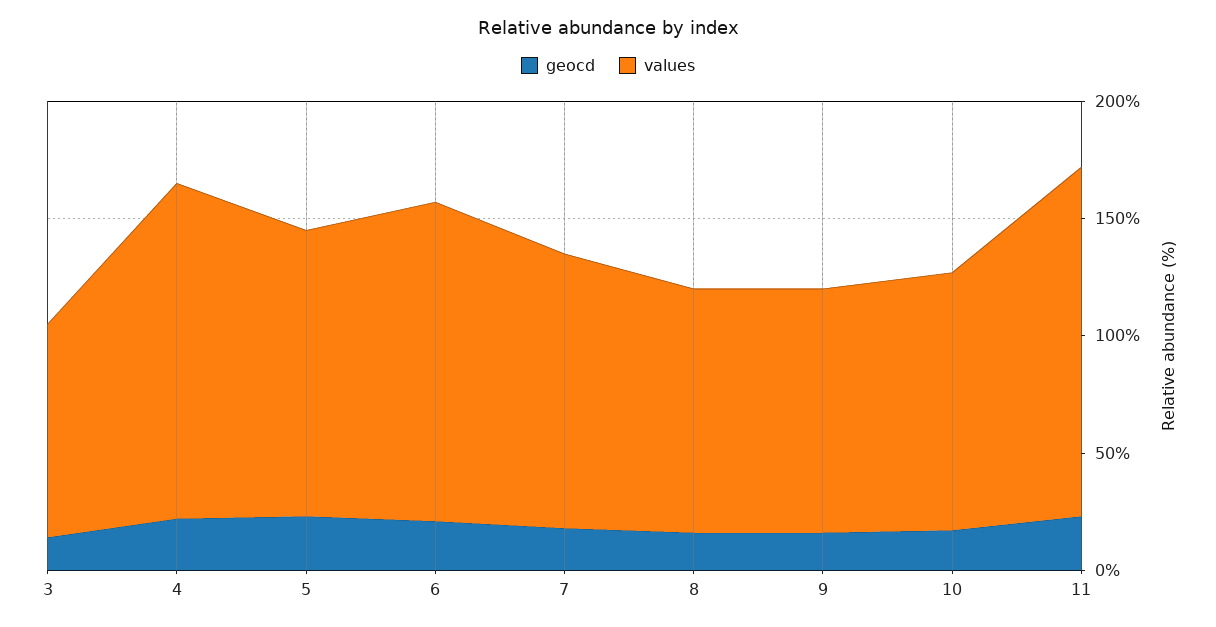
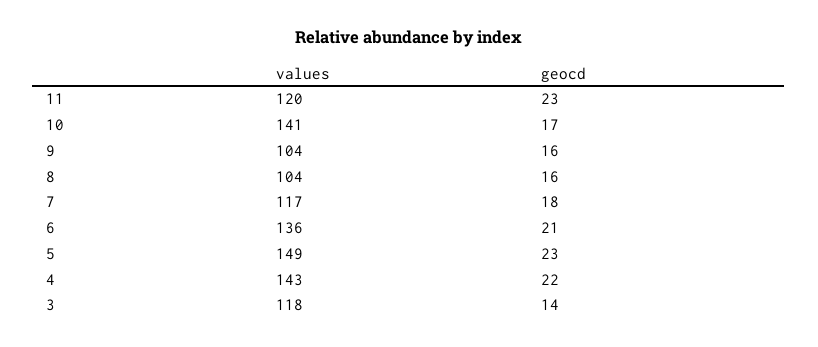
  {
    "geocd": {
      "3": 14,
      "4": 22,
      "5": 23,
      "6": 21,
      "7": 18,
      "8": 16,
      "9": 16,
      "10": 17,
      "11": 23
    },
    "values": {
-     "3": 90,
+     "3": 118,
      "4": 143,
-     "5": 120,
+     "5": 149,
      "6": 136,
      "7": 117,
      "8": 104,
      "9": 104,
-     "10": 110,
+     "10": 141,
-     "11": 150
+     "11": 120
    }
  }

